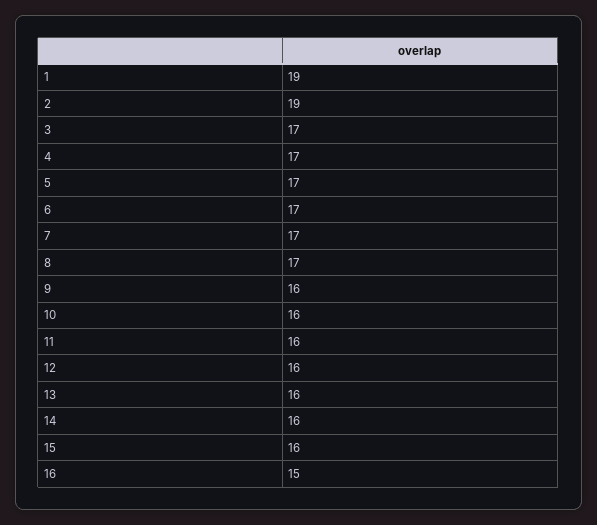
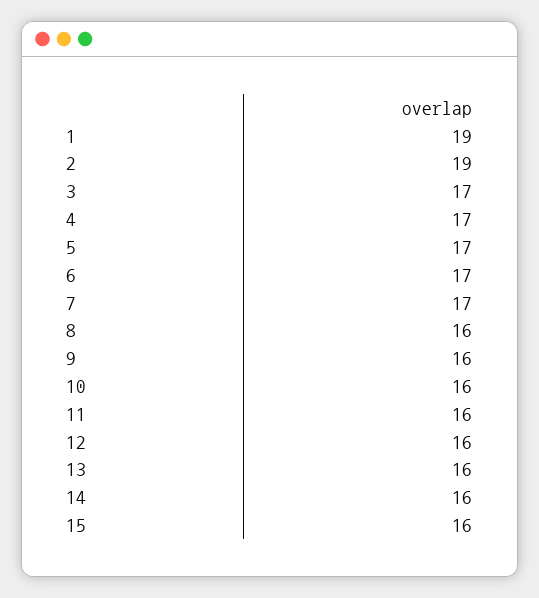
  {
    "1": 19,
    "2": 19,
    "3": 17,
    "4": 17,
    "5": 17,
    "6": 17,
    "7": 17,
-   "8": 17,
+   "8": 16,
    "9": 16,
    "10": 16,
    "11": 16,
    "12": 16,
    "13": 16,
    "14": 16,
-   "15": 16,
+   "15": 16
-   "16": 15
  }

